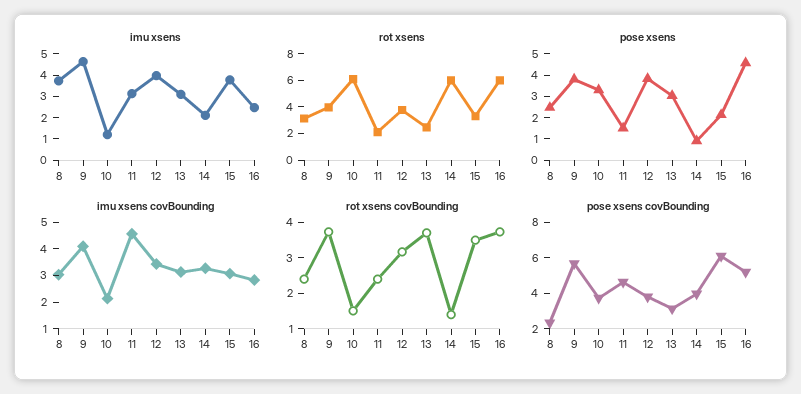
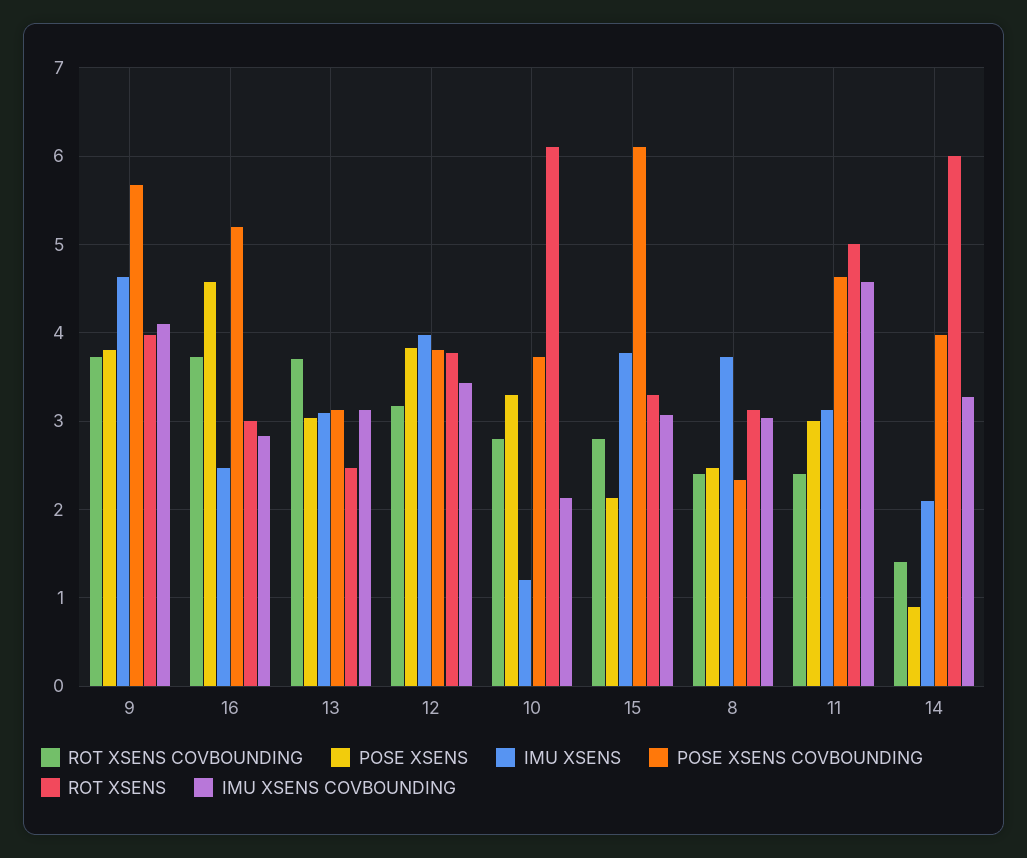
  {
    "imu xsens": {
      "8": 3.7,
      "9": 4.6,
      "10": 1.2,
      "11": 3.1,
      "12": 4,
      "13": 3.1,
      "14": 2.1,
      "15": 3.8,
      "16": 2.5
    },
    "rot xsens": {
      "8": 3.1,
      "9": 4,
      "10": 6.1,
-     "11": 2,
+     "11": 5,
      "12": 3.8,
      "13": 2.5,
      "14": 6,
      "15": 3.3,
-     "16": 6
+     "16": 3
    },
    "pose xsens": {
      "8": 2.5,
      "9": 3.8,
      "10": 3.3,
-     "11": 1.5,
+     "11": 3,
      "12": 3.8,
      "13": 3,
      "14": 0.9,
      "15": 2.1,
      "16": 4.6
    },
    "imu xsens covBounding": {
      "8": 3,
      "9": 4.1,
      "10": 2.1,
      "11": 4.6,
      "12": 3.4,
      "13": 3.1,
      "14": 3.3,
      "15": 3.1,
      "16": 2.8
    },
    "rot xsens covBounding": {
      "8": 2.4,
      "9": 3.7,
-     "10": 1.5,
+     "10": 2.8,
      "11": 2.4,
      "12": 3.2,
      "13": 3.7,
      "14": 1.4,
-     "15": 3.5,
+     "15": 2.8,
      "16": 3.7
    },
    "pose xsens covBounding": {
      "8": 2.3,
      "9": 5.7,
      "10": 3.7,
      "11": 4.6,
      "12": 3.8,
      "13": 3.1,
      "14": 4,
      "15": 6.1,
      "16": 5.2
    }
  }

